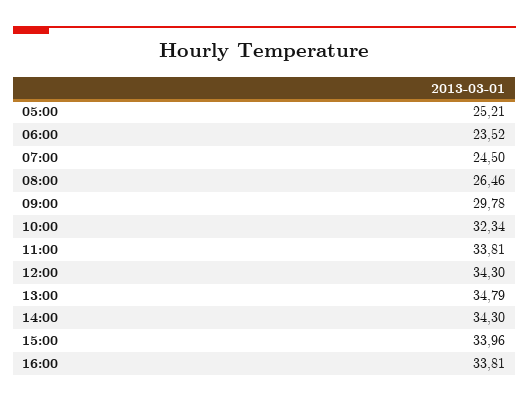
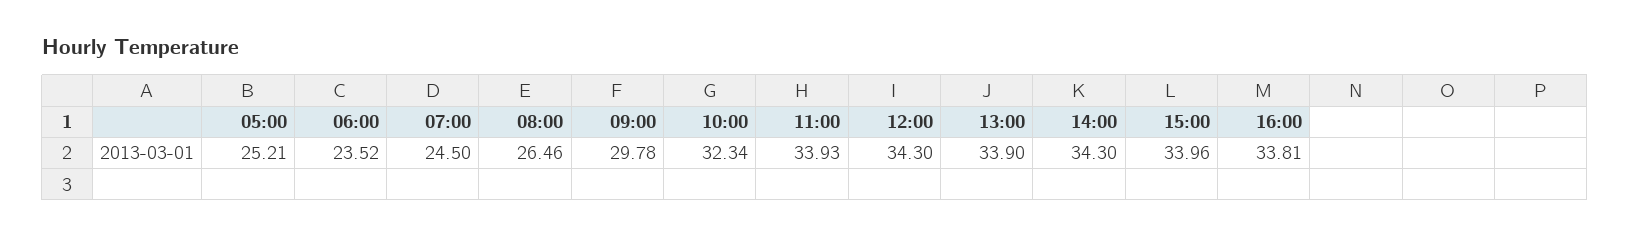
  {
    "05:00": 25.21,
    "06:00": 23.52,
    "07:00": 24.5,
    "08:00": 26.46,
    "09:00": 29.78,
    "10:00": 32.34,
-   "11:00": 33.81,
+   "11:00": 33.93,
    "12:00": 34.3,
-   "13:00": 34.79,
+   "13:00": 33.9,
    "14:00": 34.3,
    "15:00": 33.96,
    "16:00": 33.81
  }

